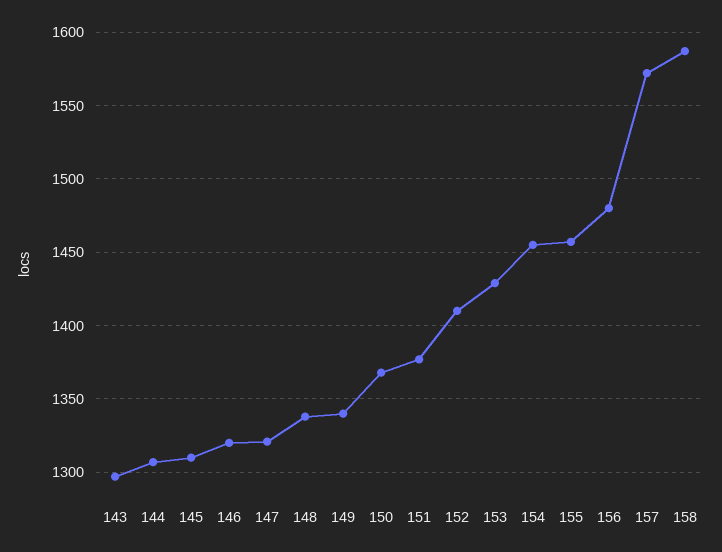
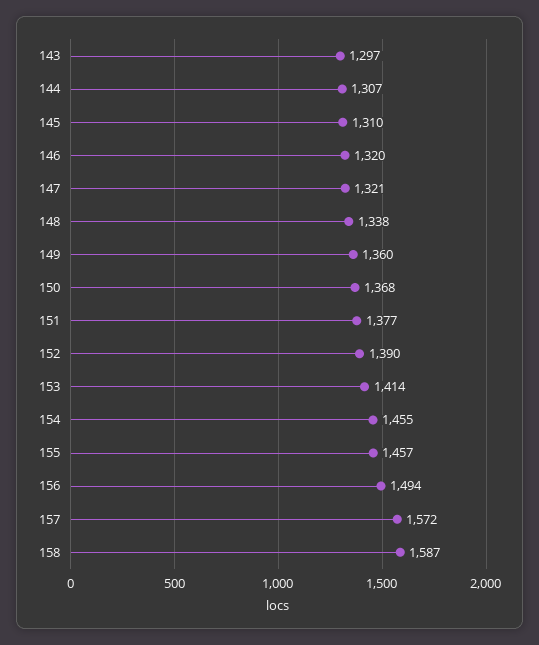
  {
    "143": 1297,
    "144": 1307,
    "145": 1310,
    "146": 1320,
    "147": 1321,
    "148": 1338,
-   "149": 1340,
+   "149": 1360,
    "150": 1368,
    "151": 1377,
-   "152": 1410,
+   "152": 1390,
-   "153": 1430,
+   "153": 1414,
    "154": 1455,
    "155": 1457,
-   "156": 1480,
+   "156": 1494,
    "157": 1572,
    "158": 1587
  }

